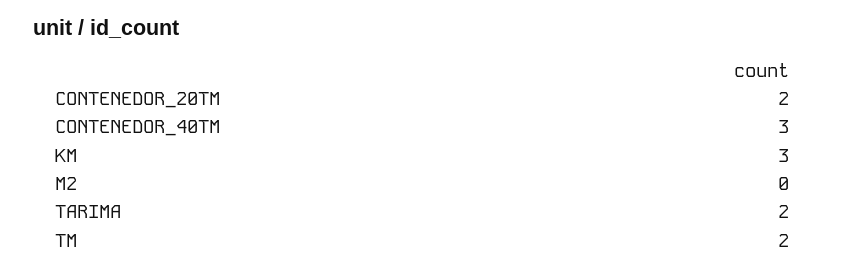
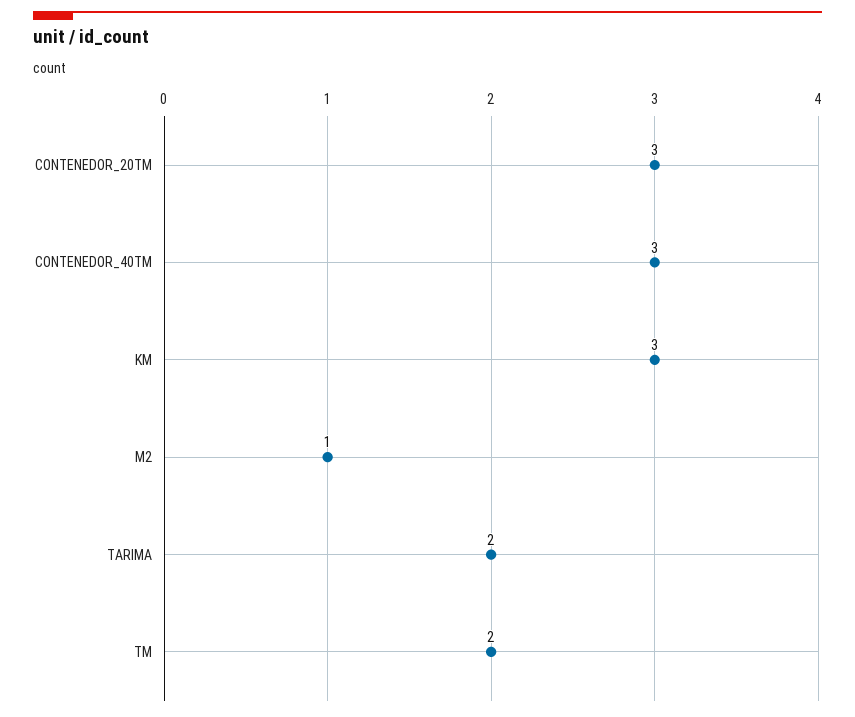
  {
-   "CONTENEDOR_20TM": 2,
+   "CONTENEDOR_20TM": 3,
    "CONTENEDOR_40TM": 3,
    "KM": 3,
-   "M2": 0,
+   "M2": 1,
    "TARIMA": 2,
    "TM": 2
  }

